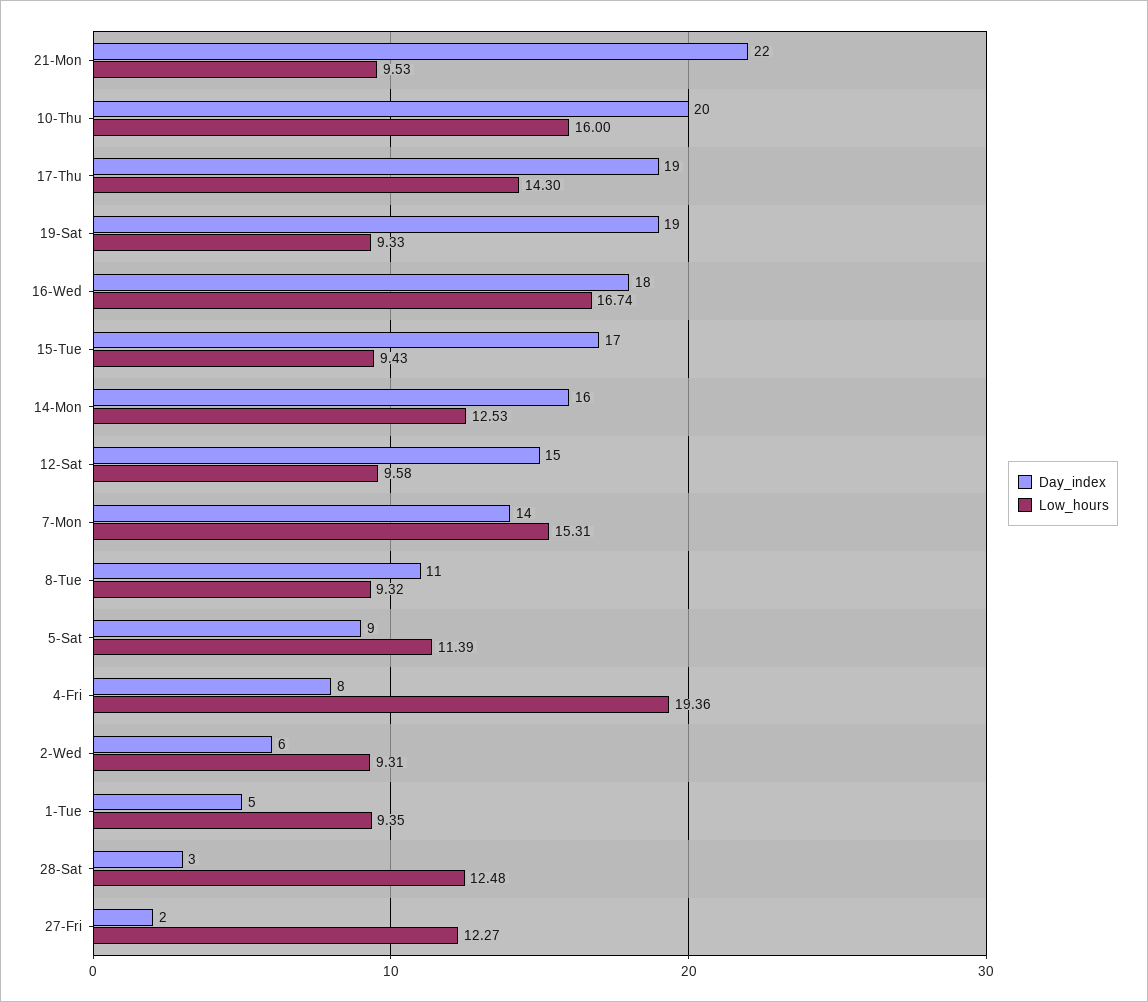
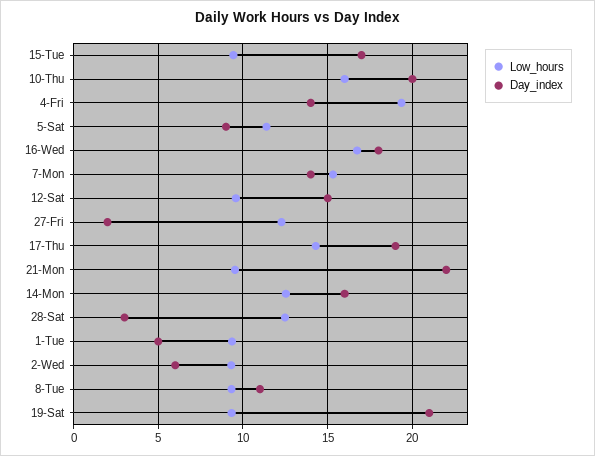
  {
    "Day_index": {
      "21-Mon": 22,
      "10-Thu": 20,
      "17-Thu": 19,
-     "19-Sat": 19,
+     "19-Sat": 21,
      "16-Wed": 18,
      "15-Tue": 17,
      "14-Mon": 16,
      "12-Sat": 15,
      "7-Mon": 14,
      "8-Tue": 11,
      "5-Sat": 9,
-     "4-Fri": 8,
+     "4-Fri": 14,
      "2-Wed": 6,
      "1-Tue": 5,
      "28-Sat": 3,
      "27-Fri": 2
    },
    "Low_hours": {
      "21-Mon": 9.53,
      "10-Thu": 16,
      "17-Thu": 14.3,
      "19-Sat": 9.33,
      "16-Wed": 16.74,
      "15-Tue": 9.43,
      "14-Mon": 12.53,
      "12-Sat": 9.58,
      "7-Mon": 15.31,
      "8-Tue": 9.32,
      "5-Sat": 11.39,
      "4-Fri": 19.36,
      "2-Wed": 9.31,
      "1-Tue": 9.35,
      "28-Sat": 12.48,
      "27-Fri": 12.27
    }
  }

